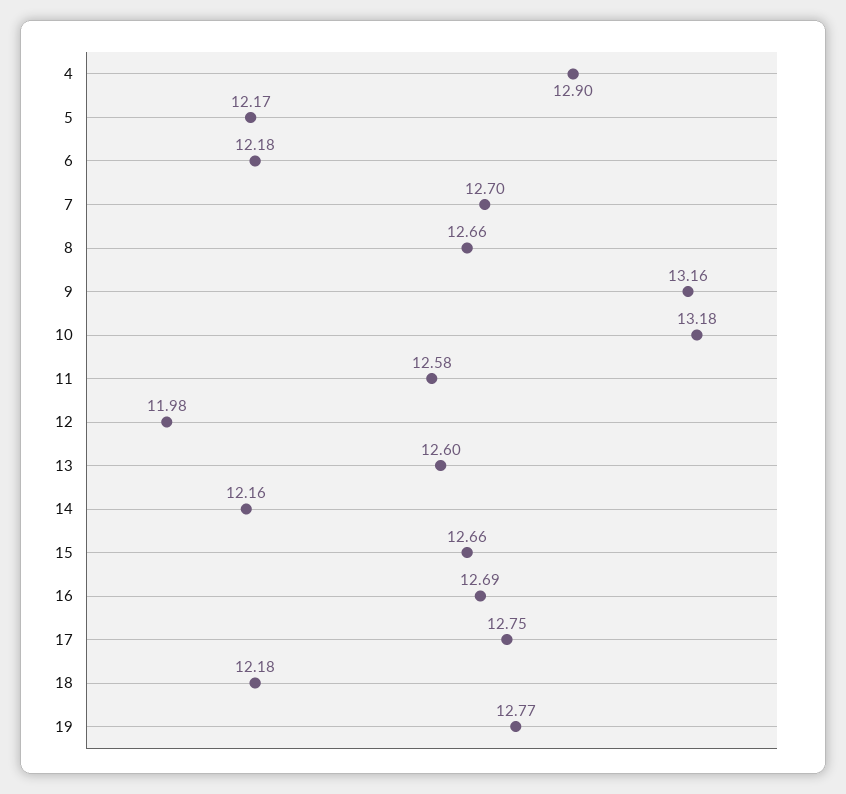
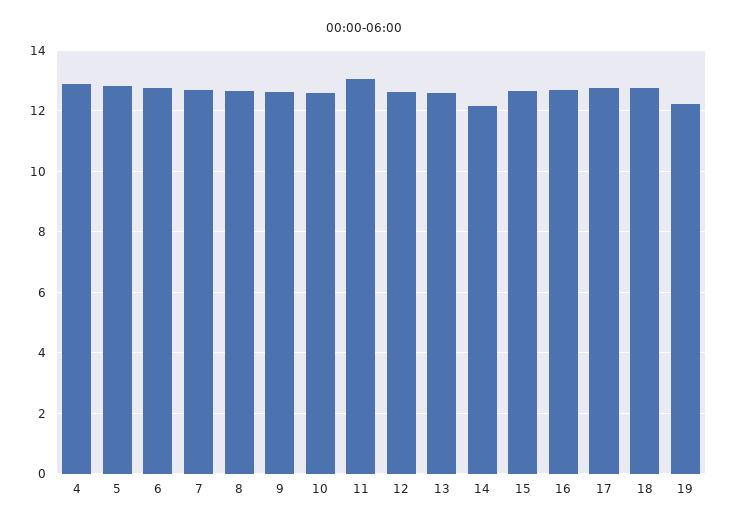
  {
    "4": 12.9,
-   "5": 12.17,
+   "5": 12.8,
-   "6": 12.18,
+   "6": 12.8,
    "7": 12.7,
    "8": 12.66,
-   "9": 13.16,
+   "9": 12.6,
-   "10": 13.18,
+   "10": 12.6,
-   "11": 12.58,
+   "11": 13,
-   "12": 11.98,
+   "12": 12.6,
    "13": 12.6,
    "14": 12.16,
    "15": 12.66,
    "16": 12.69,
    "17": 12.75,
-   "18": 12.18,
+   "18": 12.8,
-   "19": 12.77
+   "19": 12.2
  }

